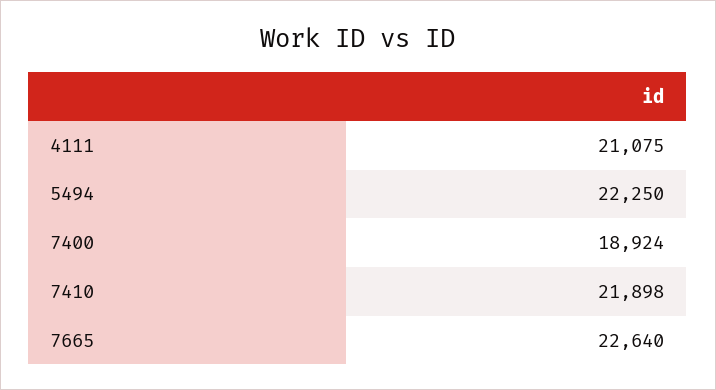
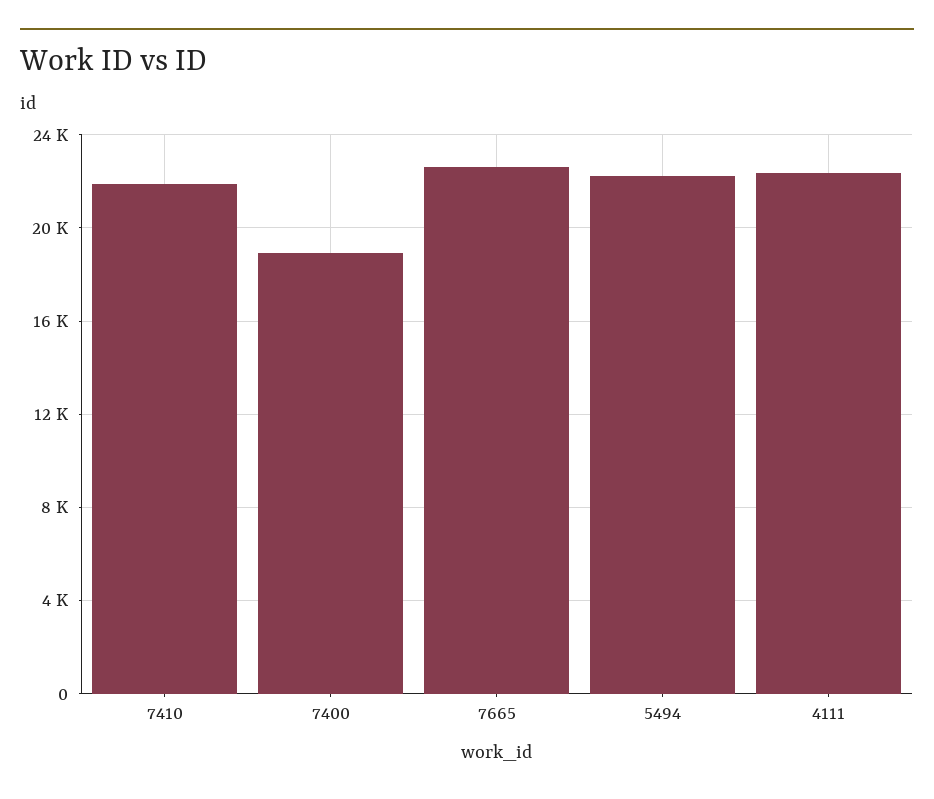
  {
-   "4111": 21075,
+   "4111": 22500,
    "5494": 22250,
    "7400": 18924,
    "7410": 21898,
    "7665": 22640
  }

